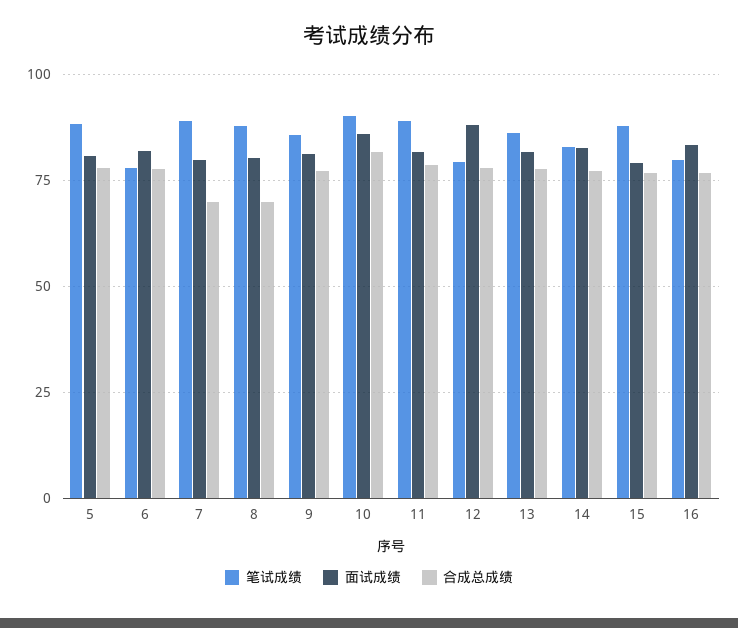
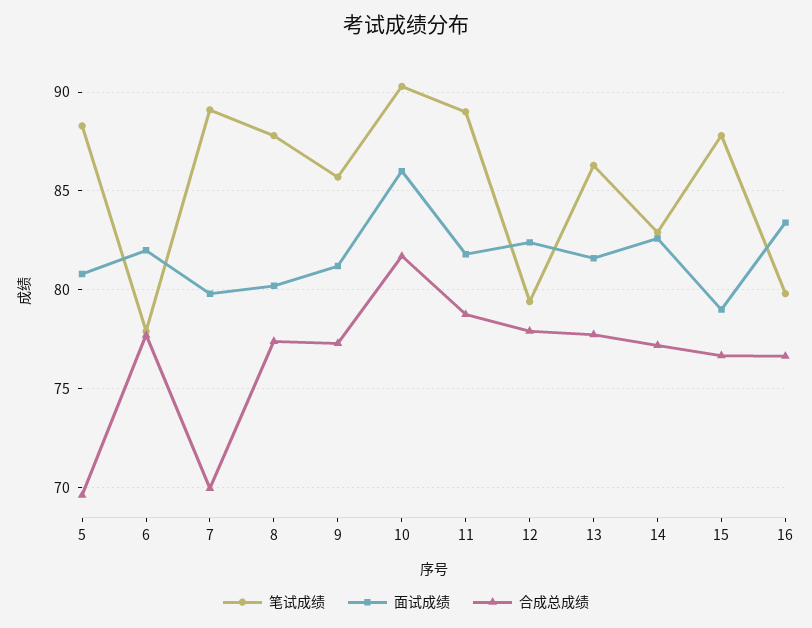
  {
    "笔试成绩": {
      "5": 88.5,
      "6": 78,
      "7": 89,
      "8": 88,
      "9": 85.5,
      "10": 90.5,
      "11": 89,
      "12": 79.5,
      "13": 86.5,
      "14": 83,
      "15": 88,
      "16": 80
    },
    "面试成绩": {
      "5": 81,
      "6": 82,
      "7": 80,
      "8": 80,
      "9": 81,
      "10": 86,
      "11": 82,
-     "12": 87.5,
+     "12": 82.5,
      "13": 81.5,
      "14": 82.5,
      "15": 79,
      "16": 83.5
    },
    "合成总成绩": {
-     "5": 77.5,
+     "5": 69.5,
      "6": 77.5,
      "7": 70,
-     "8": 70,
+     "8": 77.5,
      "9": 77.5,
      "10": 81.5,
      "11": 79,
      "12": 78,
      "13": 77.5,
      "14": 77,
      "15": 76.5,
      "16": 76.5
    }
  }

